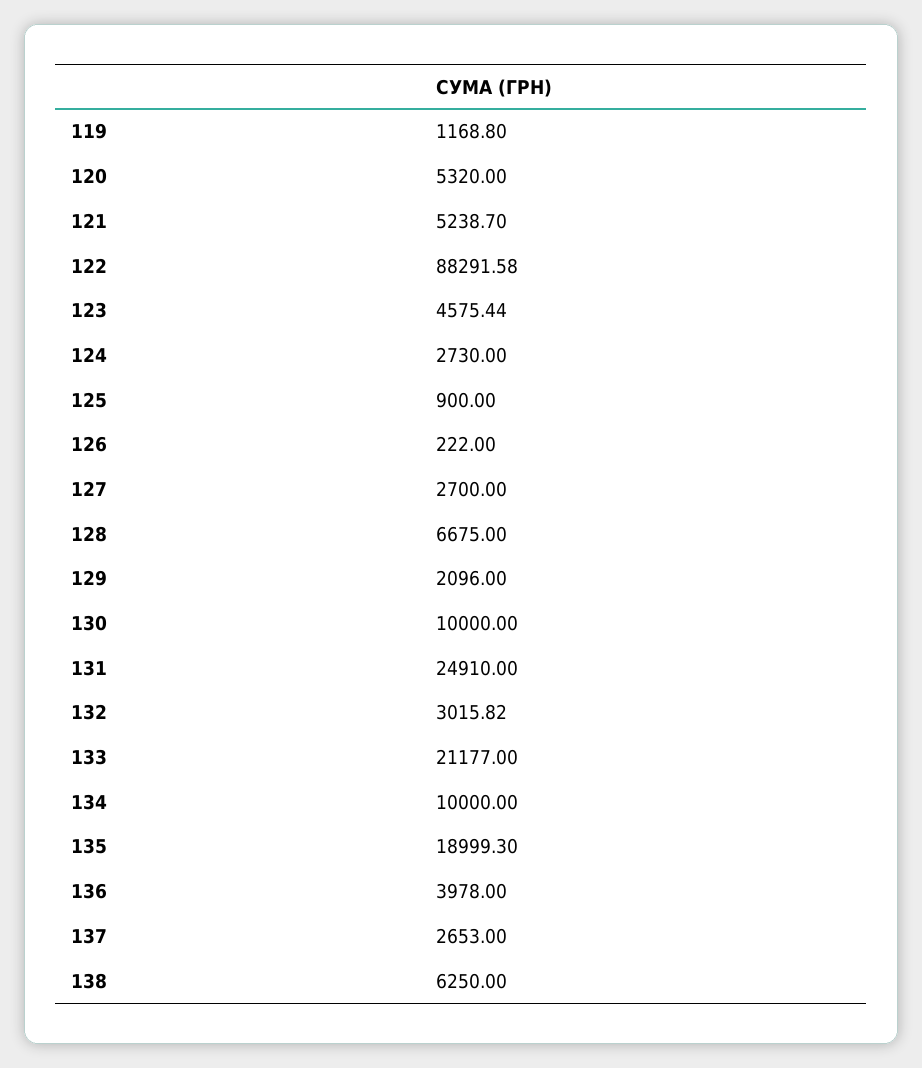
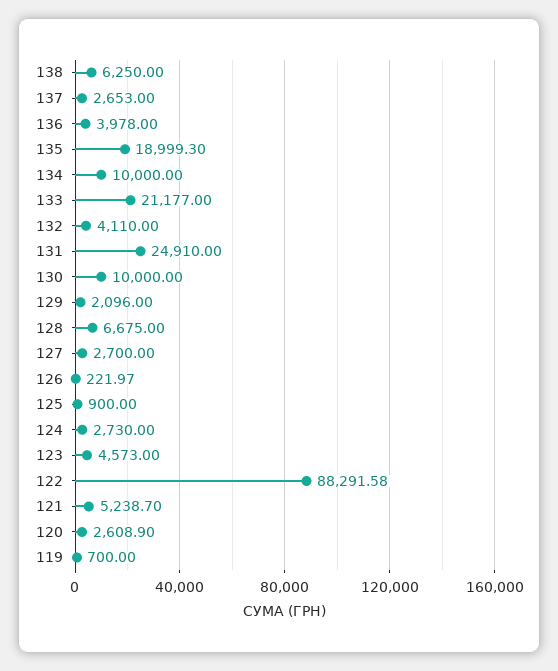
  {
-   "119": 1168.8,
+   "119": 700,
-   "120": 5320,
+   "120": 2608.9,
    "121": 5238.7,
    "122": 88291.58,
-   "123": 4575.44,
+   "123": 4573,
    "124": 2730,
    "125": 900,
-   "126": 222,
+   "126": 221.97,
    "127": 2700,
    "128": 6675,
    "129": 2096,
    "130": 10000,
    "131": 24910,
-   "132": 3015.82,
+   "132": 4110,
    "133": 21177,
    "134": 10000,
    "135": 18999.3,
    "136": 3978,
    "137": 2653,
    "138": 6250
  }

